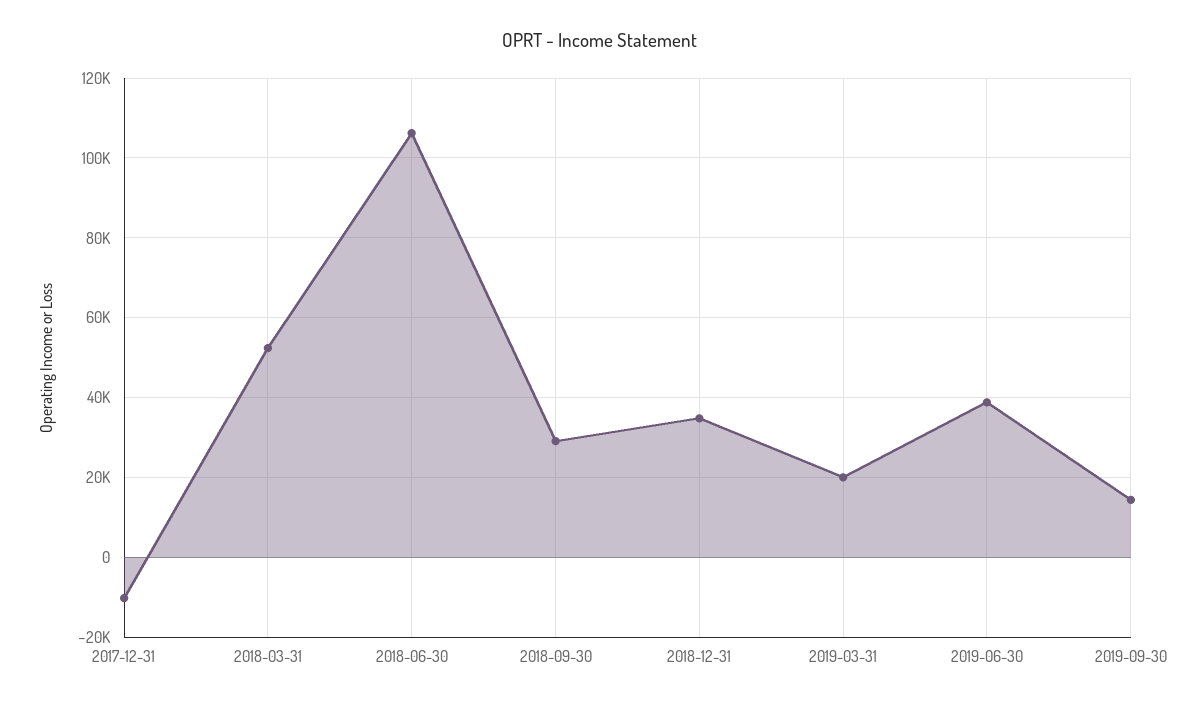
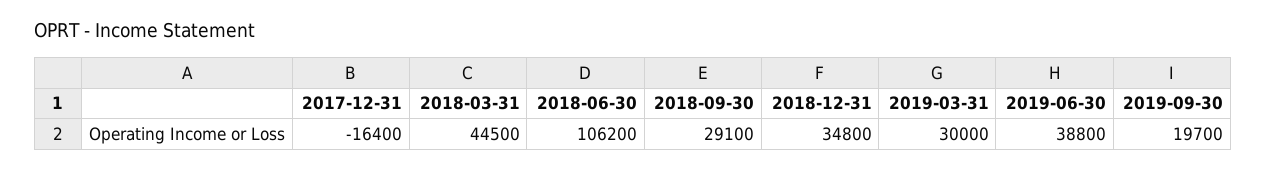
  {
-   "2017-12-31": -10000,
+   "2017-12-31": -16400,
-   "2018-03-31": 52000,
+   "2018-03-31": 44500,
    "2018-06-30": 106200,
    "2018-09-30": 29100,
    "2018-12-31": 34800,
-   "2019-03-31": 20000,
+   "2019-03-31": 30000,
    "2019-06-30": 38800,
-   "2019-09-30": 14000
+   "2019-09-30": 19700
  }

